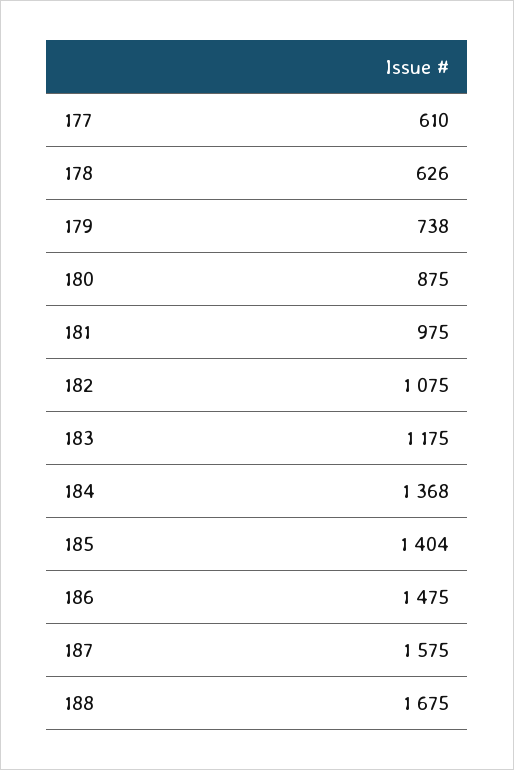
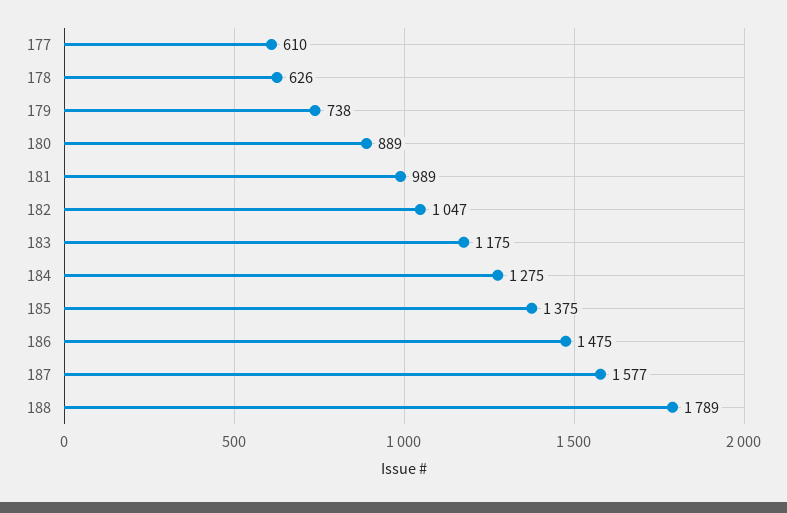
  {
    "177": 610,
    "178": 626,
    "179": 738,
-   "180": 875,
+   "180": 889,
-   "181": 975,
+   "181": 989,
-   "182": 1075,
+   "182": 1047,
    "183": 1175,
-   "184": 1368,
+   "184": 1275,
-   "185": 1404,
+   "185": 1375,
    "186": 1475,
-   "187": 1575,
+   "187": 1577,
-   "188": 1675
+   "188": 1789
  }

